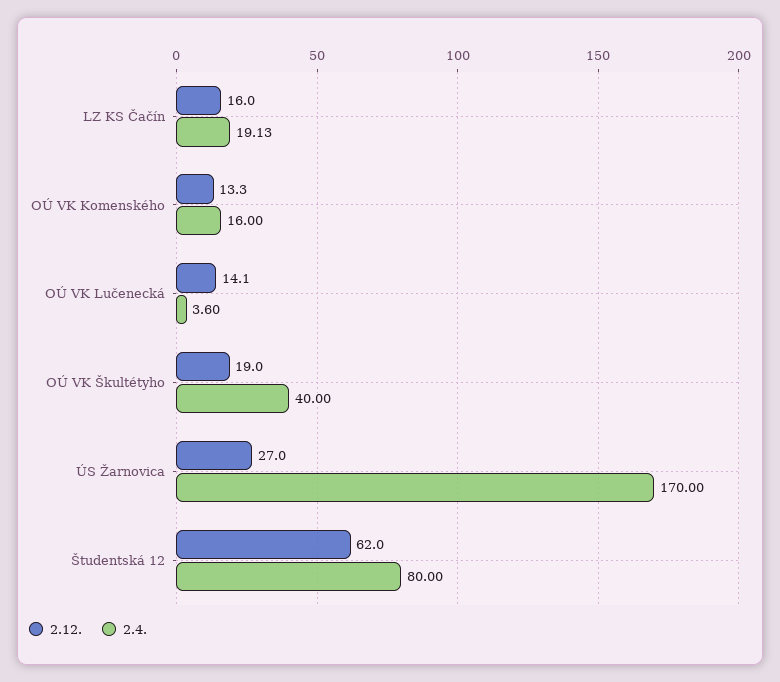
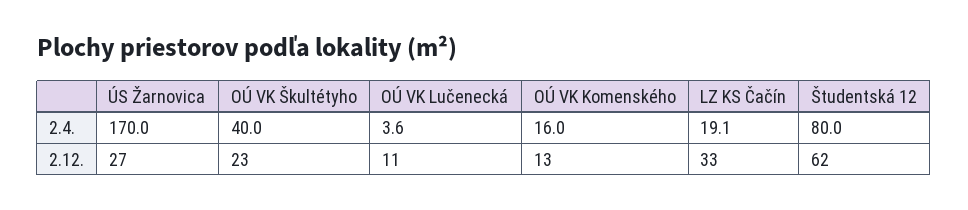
  {
    "2.12.": {
-     "LZ KS Čačín": 16,
+     "LZ KS Čačín": 33,
      "OÚ VK Komenského": 13.3,
-     "OÚ VK Lučenecká": 14.1,
+     "OÚ VK Lučenecká": 11,
-     "OÚ VK Škultétyho": 19,
+     "OÚ VK Škultétyho": 23,
      "ÚS Žarnovica": 27,
      "Študentská 12": 62
    },
    "2.4.": {
      "LZ KS Čačín": 19.13,
      "OÚ VK Komenského": 16,
      "OÚ VK Lučenecká": 3.6,
      "OÚ VK Škultétyho": 40,
      "ÚS Žarnovica": 170,
      "Študentská 12": 80
    }
  }

